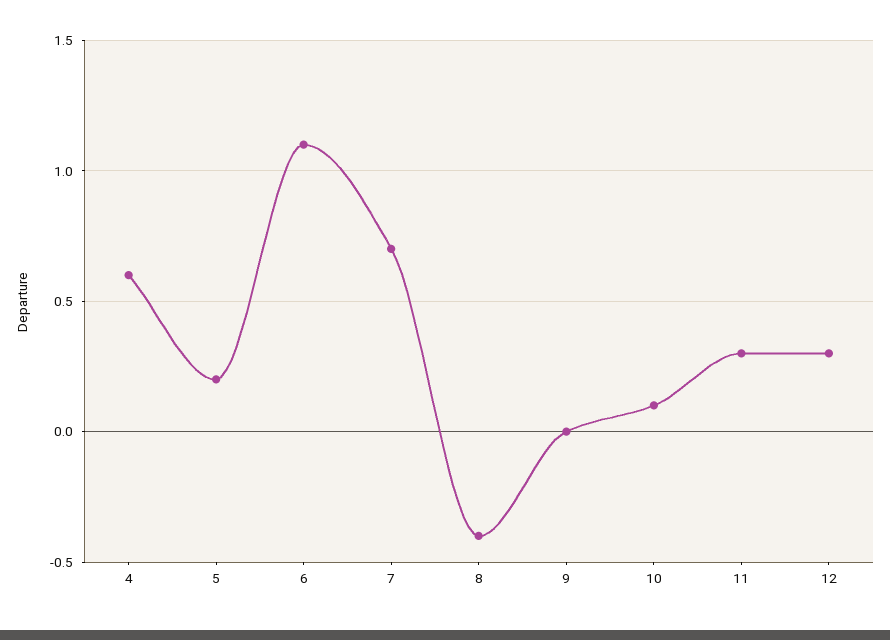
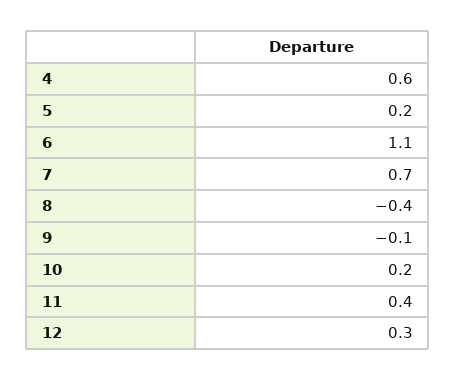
  {
    "4": 0.6,
    "5": 0.2,
    "6": 1.1,
    "7": 0.7,
    "8": -0.4,
-   "9": 0,
+   "9": -0.1,
-   "10": 0.1,
+   "10": 0.2,
-   "11": 0.3,
+   "11": 0.4,
    "12": 0.3
  }

